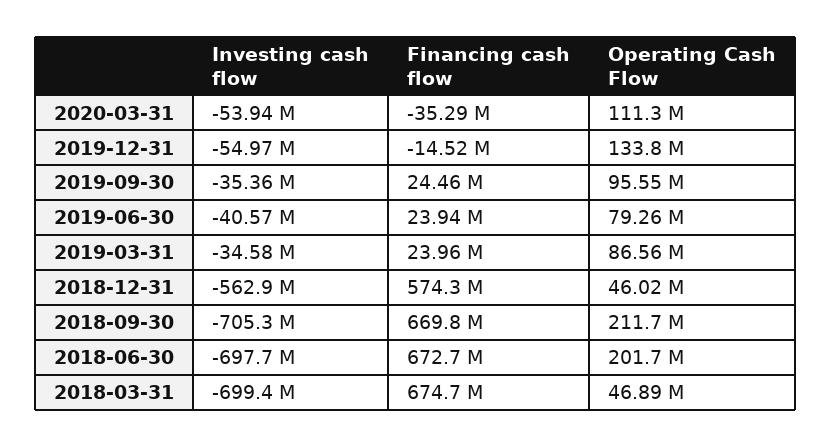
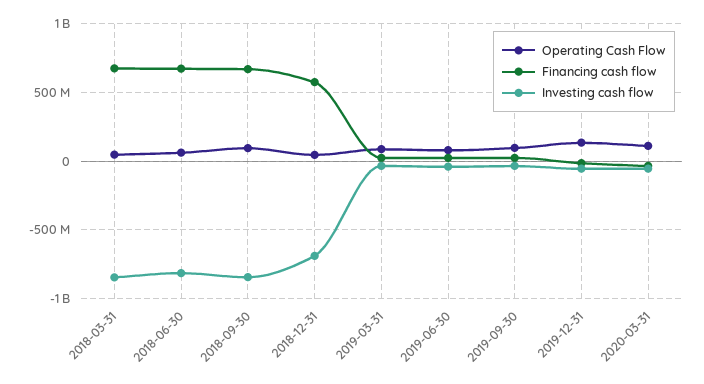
  {
    "Investing cash flow": {
      "2020-03-31": -53940000,
      "2019-12-31": -54970000,
      "2019-09-30": -35360000,
      "2019-06-30": -40570000,
      "2019-03-31": -34580000,
-     "2018-12-31": -562900000,
+     "2018-12-31": -700000000,
-     "2018-09-30": -705300000,
+     "2018-09-30": -850000000,
-     "2018-06-30": -697700000,
+     "2018-06-30": -800000000,
-     "2018-03-31": -699400000
+     "2018-03-31": -850000000
    },
    "Financing cash flow": {
      "2020-03-31": -35290000,
      "2019-12-31": -14520000,
      "2019-09-30": 24460000,
      "2019-06-30": 23940000,
      "2019-03-31": 23960000,
      "2018-12-31": 574300000,
      "2018-09-30": 669800000,
      "2018-06-30": 672700000,
      "2018-03-31": 674700000
    },
    "Operating Cash Flow": {
      "2020-03-31": 111300000,
      "2019-12-31": 133800000,
      "2019-09-30": 95550000,
      "2019-06-30": 79260000,
      "2019-03-31": 86560000,
      "2018-12-31": 46020000,
-     "2018-09-30": 211700000,
+     "2018-09-30": 100000000,
-     "2018-06-30": 201700000,
+     "2018-06-30": 50000000,
      "2018-03-31": 46890000
    }
  }

